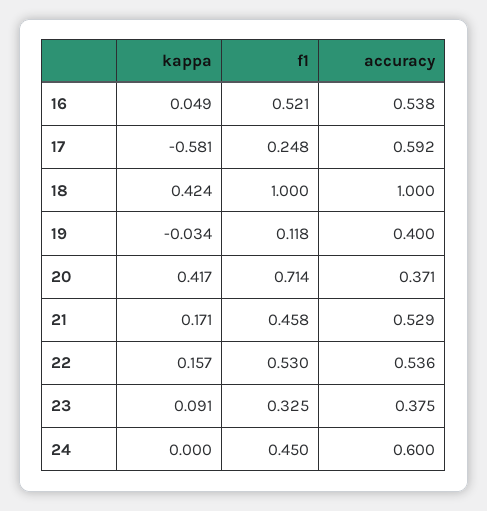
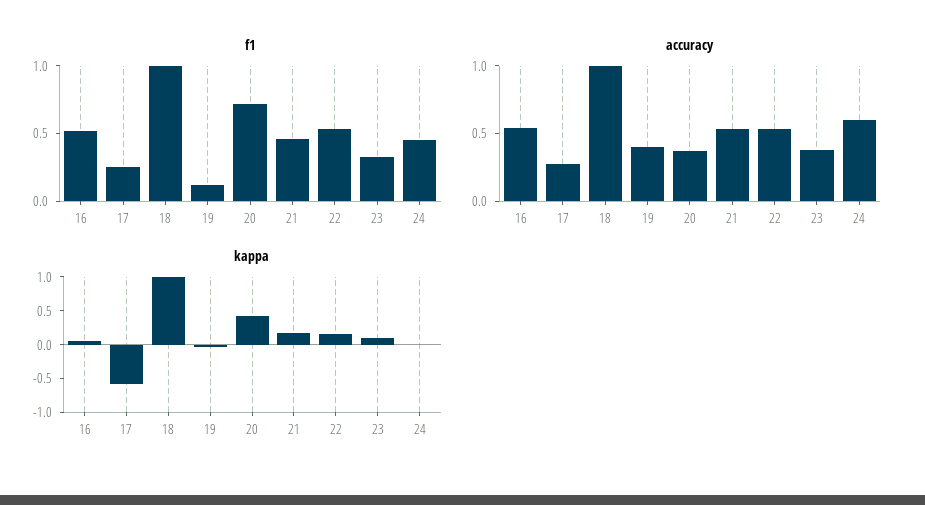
  {
    "kappa": {
      "16": 0.049,
      "17": -0.581,
-     "18": 0.424,
+     "18": 1,
      "19": -0.034,
      "20": 0.417,
      "21": 0.171,
      "22": 0.157,
      "23": 0.091,
      "24": 0
    },
    "f1": {
      "16": 0.521,
      "17": 0.248,
      "18": 1,
      "19": 0.118,
      "20": 0.714,
      "21": 0.458,
      "22": 0.53,
      "23": 0.325,
      "24": 0.45
    },
    "accuracy": {
      "16": 0.538,
-     "17": 0.592,
+     "17": 0.3,
      "18": 1,
      "19": 0.4,
      "20": 0.371,
      "21": 0.529,
      "22": 0.536,
      "23": 0.375,
      "24": 0.6
    }
  }

